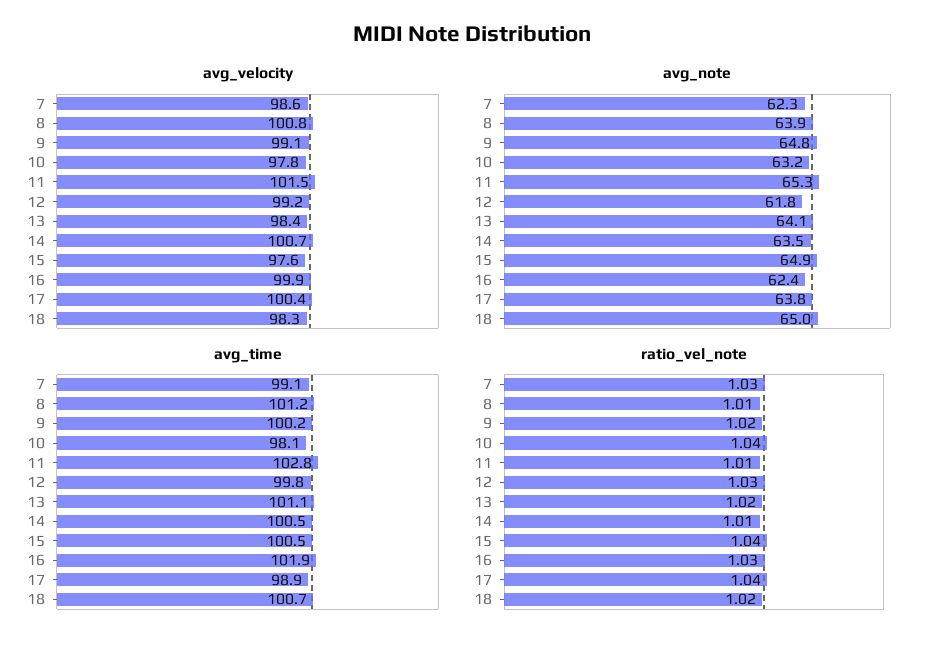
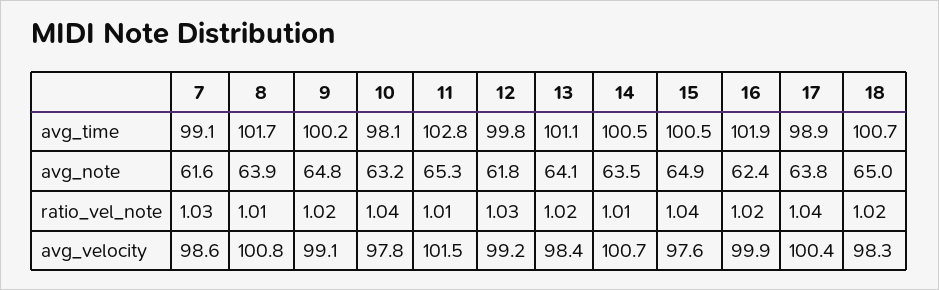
  {
    "avg_velocity": {
      "7": 98.6,
      "8": 100.8,
      "9": 99.1,
      "10": 97.8,
      "11": 101.5,
      "12": 99.2,
      "13": 98.4,
      "14": 100.7,
      "15": 97.6,
      "16": 99.9,
      "17": 100.4,
      "18": 98.3
    },
    "avg_note": {
-     "7": 62.3,
+     "7": 61.6,
      "8": 63.9,
      "9": 64.8,
      "10": 63.2,
      "11": 65.3,
      "12": 61.8,
      "13": 64.1,
      "14": 63.5,
      "15": 64.9,
      "16": 62.4,
      "17": 63.8,
      "18": 65
    },
    "avg_time": {
      "7": 99.1,
-     "8": 101.2,
+     "8": 101.7,
      "9": 100.2,
      "10": 98.1,
      "11": 102.8,
      "12": 99.8,
      "13": 101.1,
      "14": 100.5,
      "15": 100.5,
      "16": 101.9,
      "17": 98.9,
      "18": 100.7
    },
    "ratio_vel_note": {
      "7": 1.03,
      "8": 1.01,
      "9": 1.02,
      "10": 1.04,
      "11": 1.01,
      "12": 1.03,
      "13": 1.02,
      "14": 1.01,
      "15": 1.04,
-     "16": 1.03,
+     "16": 1.02,
      "17": 1.04,
      "18": 1.02
    }
  }

